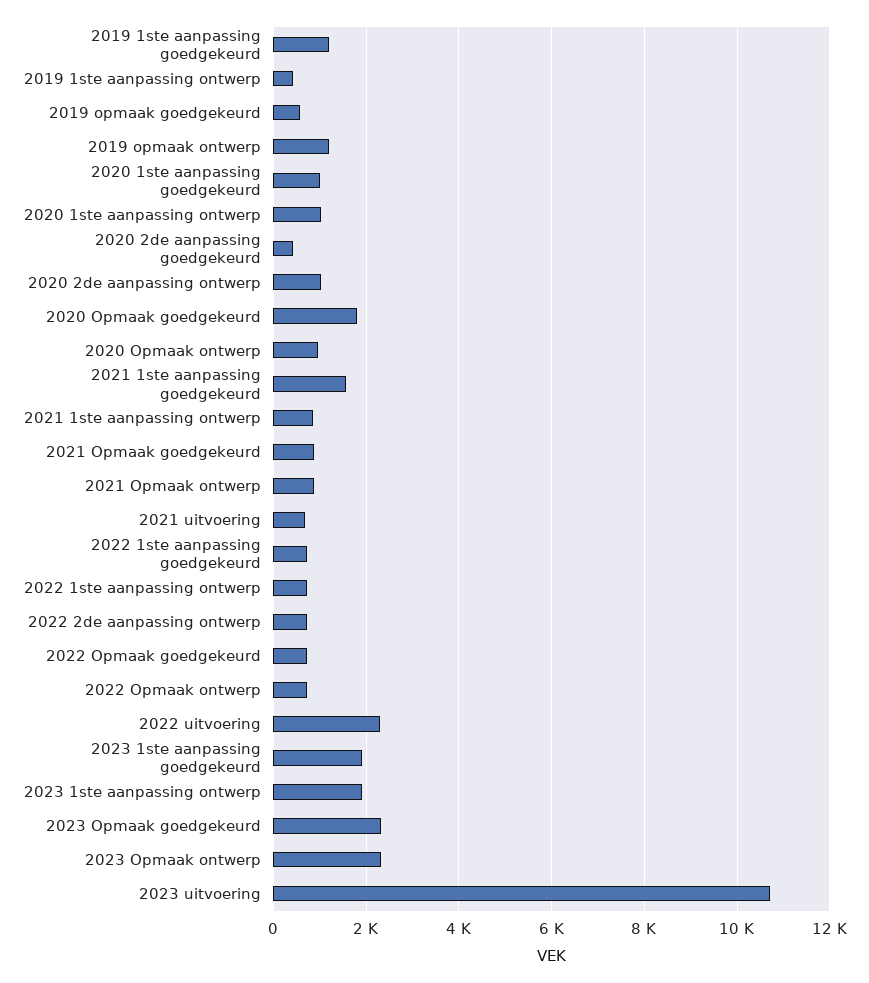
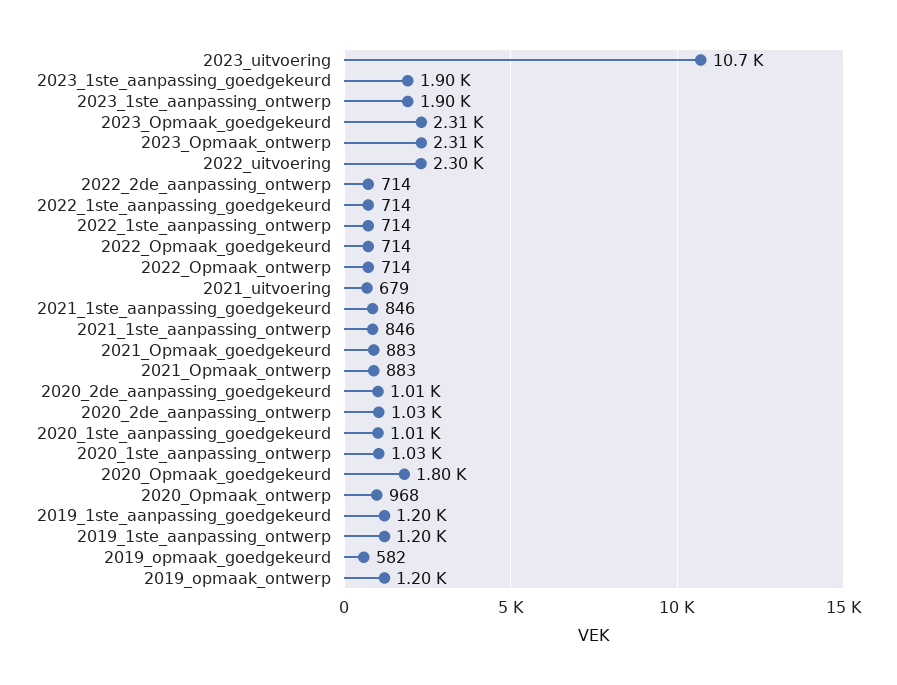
  {
    "2019 1ste aanpassing goedgekeurd": 1200,
-   "2019 1ste aanpassing ontwerp": 400,
+   "2019 1ste aanpassing ontwerp": 1200,
    "2019 opmaak goedgekeurd": 582,
    "2019 opmaak ontwerp": 1200,
    "2020 1ste aanpassing goedgekeurd": 1010,
    "2020 1ste aanpassing ontwerp": 1030,
-   "2020 2de aanpassing goedgekeurd": 400,
+   "2020 2de aanpassing goedgekeurd": 1010,
    "2020 2de aanpassing ontwerp": 1030,
    "2020 Opmaak goedgekeurd": 1800,
    "2020 Opmaak ontwerp": 968,
-   "2021 1ste aanpassing goedgekeurd": 1600,
+   "2021 1ste aanpassing goedgekeurd": 846,
    "2021 1ste aanpassing ontwerp": 846,
    "2021 Opmaak goedgekeurd": 883,
    "2021 Opmaak ontwerp": 883,
    "2021 uitvoering": 679,
    "2022 1ste aanpassing goedgekeurd": 714,
    "2022 1ste aanpassing ontwerp": 714,
    "2022 2de aanpassing ontwerp": 714,
    "2022 Opmaak goedgekeurd": 714,
    "2022 Opmaak ontwerp": 714,
    "2022 uitvoering": 2300,
    "2023 1ste aanpassing goedgekeurd": 1900,
    "2023 1ste aanpassing ontwerp": 1900,
    "2023 Opmaak goedgekeurd": 2310,
    "2023 Opmaak ontwerp": 2310,
    "2023 uitvoering": 10700
  }

